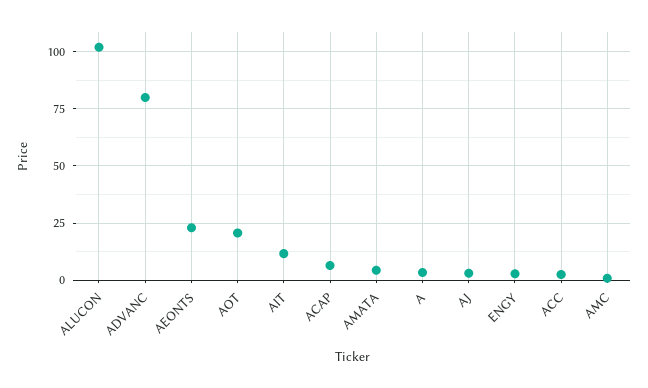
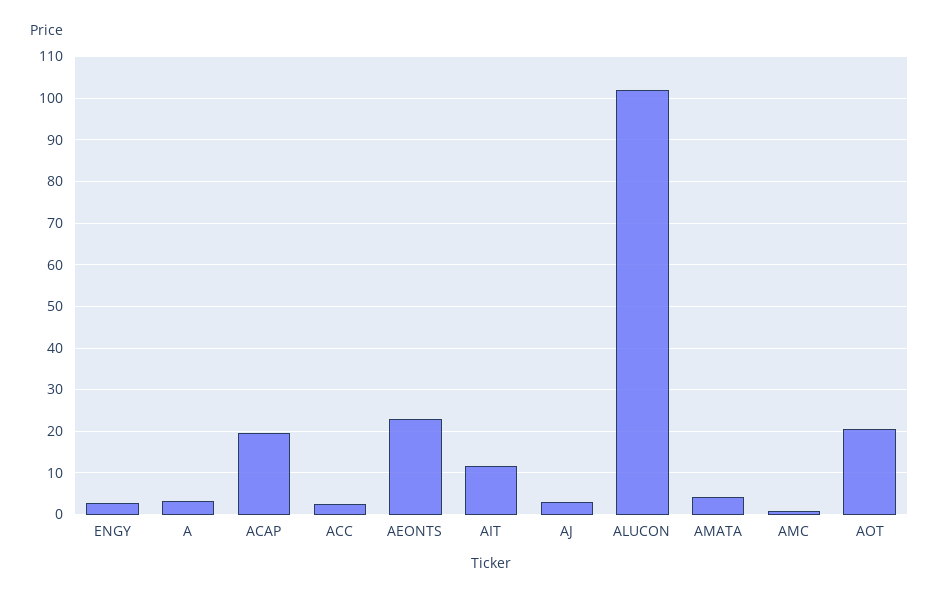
  {
    "ALUCON": 102,
-   "ADVANC": 80,
    "AEONTS": 22,
    "AOT": 20,
    "AIT": 12,
-   "ACAP": 5,
+   "ACAP": 20,
    "AMATA": 4,
    "A": 4,
    "AJ": 2,
    "ENGY": 2,
    "ACC": 2,
    "AMC": 0
  }

